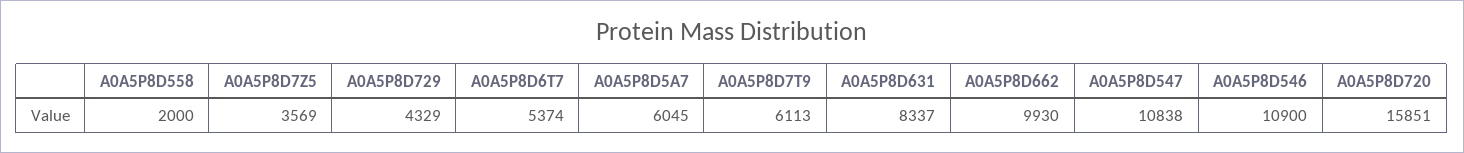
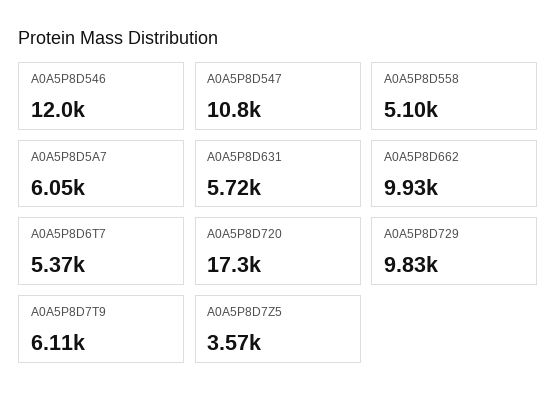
  {
-   "A0A5P8D558": 2000,
+   "A0A5P8D558": 5100,
    "A0A5P8D7Z5": 3569,
-   "A0A5P8D729": 4329,
+   "A0A5P8D729": 9830,
    "A0A5P8D6T7": 5374,
    "A0A5P8D5A7": 6045,
    "A0A5P8D7T9": 6113,
-   "A0A5P8D631": 8337,
+   "A0A5P8D631": 5720,
    "A0A5P8D662": 9930,
    "A0A5P8D547": 10838,
-   "A0A5P8D546": 10900,
+   "A0A5P8D546": 12000,
-   "A0A5P8D720": 15851
+   "A0A5P8D720": 17300
  }

